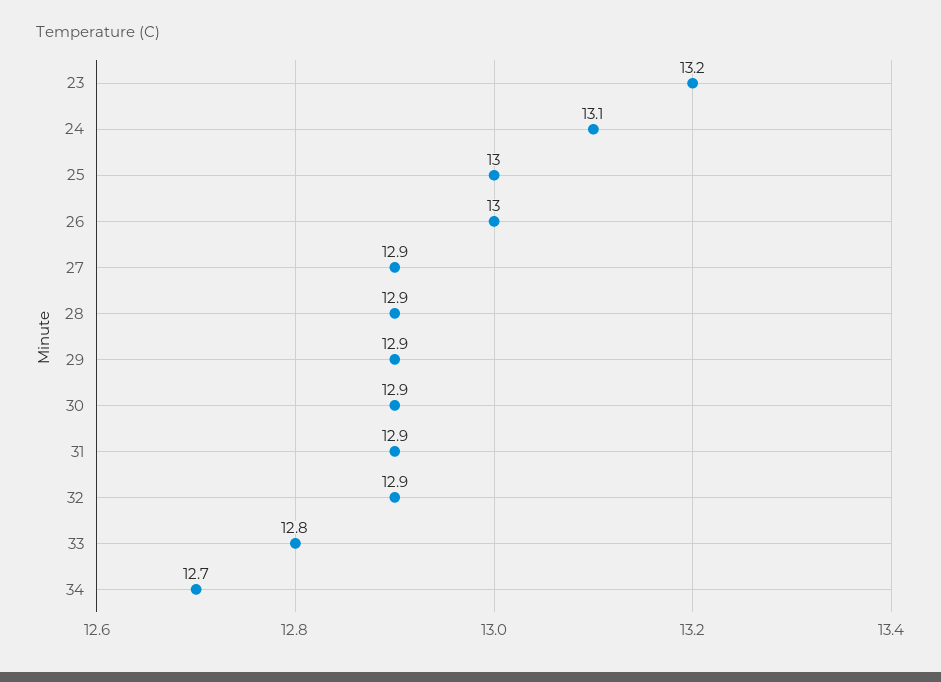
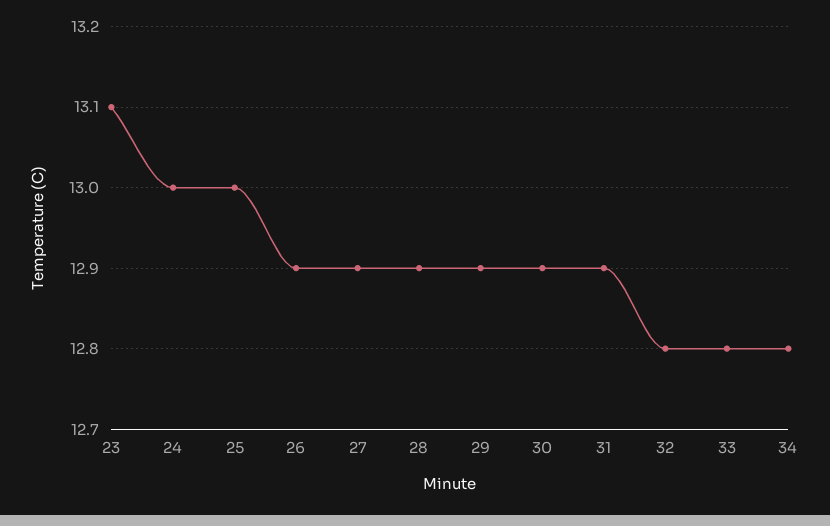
  {
-   "23": 13.2,
+   "23": 13.1,
-   "24": 13.1,
+   "24": 13,
    "25": 13,
-   "26": 13,
+   "26": 12.9,
    "27": 12.9,
    "28": 12.9,
    "29": 12.9,
    "30": 12.9,
    "31": 12.9,
-   "32": 12.9,
+   "32": 12.8,
    "33": 12.8,
-   "34": 12.7
+   "34": 12.8
  }

